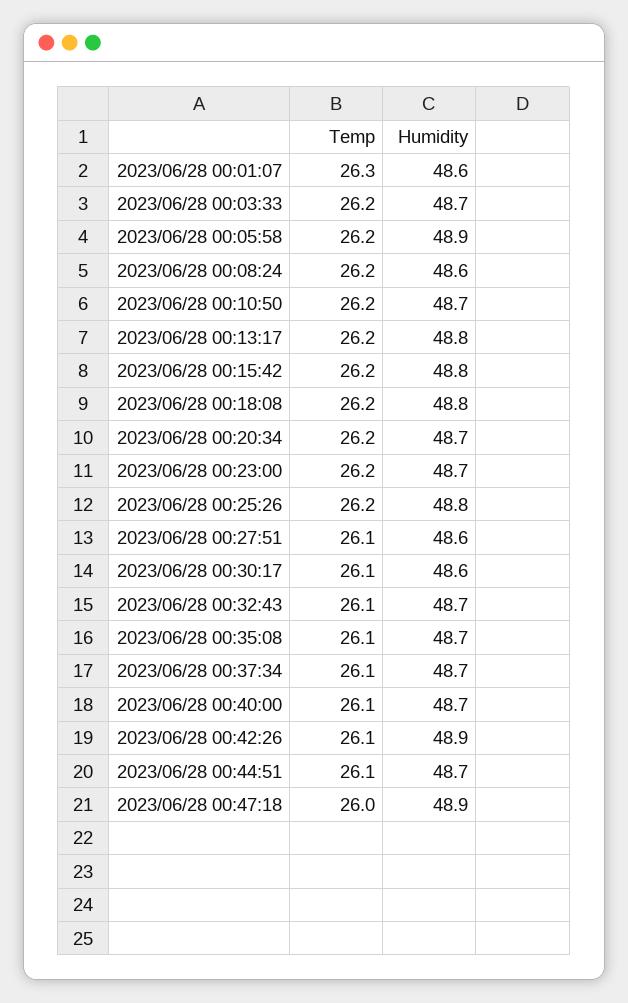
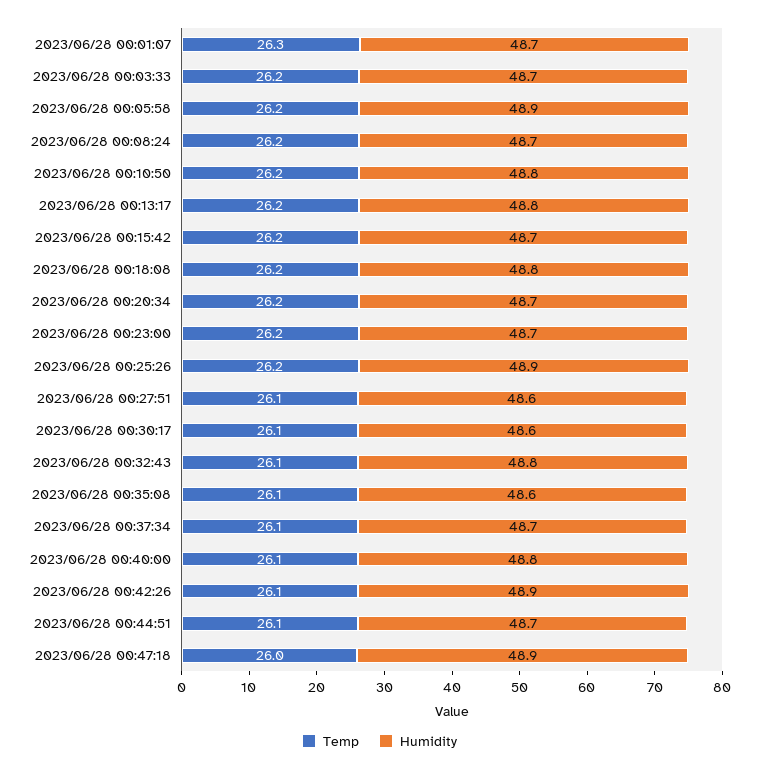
  {
    "Temp": {
      "2023/06/28 00:01:07": 26.3,
      "2023/06/28 00:03:33": 26.2,
      "2023/06/28 00:05:58": 26.2,
      "2023/06/28 00:08:24": 26.2,
      "2023/06/28 00:10:50": 26.2,
      "2023/06/28 00:13:17": 26.2,
      "2023/06/28 00:15:42": 26.2,
      "2023/06/28 00:18:08": 26.2,
      "2023/06/28 00:20:34": 26.2,
      "2023/06/28 00:23:00": 26.2,
      "2023/06/28 00:25:26": 26.2,
      "2023/06/28 00:27:51": 26.1,
      "2023/06/28 00:30:17": 26.1,
      "2023/06/28 00:32:43": 26.1,
      "2023/06/28 00:35:08": 26.1,
      "2023/06/28 00:37:34": 26.1,
      "2023/06/28 00:40:00": 26.1,
      "2023/06/28 00:42:26": 26.1,
      "2023/06/28 00:44:51": 26.1,
      "2023/06/28 00:47:18": 26
    },
    "Humidity": {
-     "2023/06/28 00:01:07": 48.6,
+     "2023/06/28 00:01:07": 48.7,
      "2023/06/28 00:03:33": 48.7,
      "2023/06/28 00:05:58": 48.9,
-     "2023/06/28 00:08:24": 48.6,
+     "2023/06/28 00:08:24": 48.7,
-     "2023/06/28 00:10:50": 48.7,
+     "2023/06/28 00:10:50": 48.8,
      "2023/06/28 00:13:17": 48.8,
-     "2023/06/28 00:15:42": 48.8,
+     "2023/06/28 00:15:42": 48.7,
      "2023/06/28 00:18:08": 48.8,
      "2023/06/28 00:20:34": 48.7,
      "2023/06/28 00:23:00": 48.7,
-     "2023/06/28 00:25:26": 48.8,
+     "2023/06/28 00:25:26": 48.9,
      "2023/06/28 00:27:51": 48.6,
      "2023/06/28 00:30:17": 48.6,
-     "2023/06/28 00:32:43": 48.7,
+     "2023/06/28 00:32:43": 48.8,
-     "2023/06/28 00:35:08": 48.7,
+     "2023/06/28 00:35:08": 48.6,
      "2023/06/28 00:37:34": 48.7,
-     "2023/06/28 00:40:00": 48.7,
+     "2023/06/28 00:40:00": 48.8,
      "2023/06/28 00:42:26": 48.9,
      "2023/06/28 00:44:51": 48.7,
      "2023/06/28 00:47:18": 48.9
    }
  }

